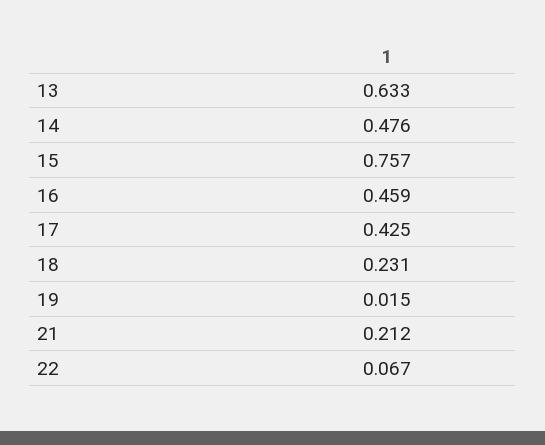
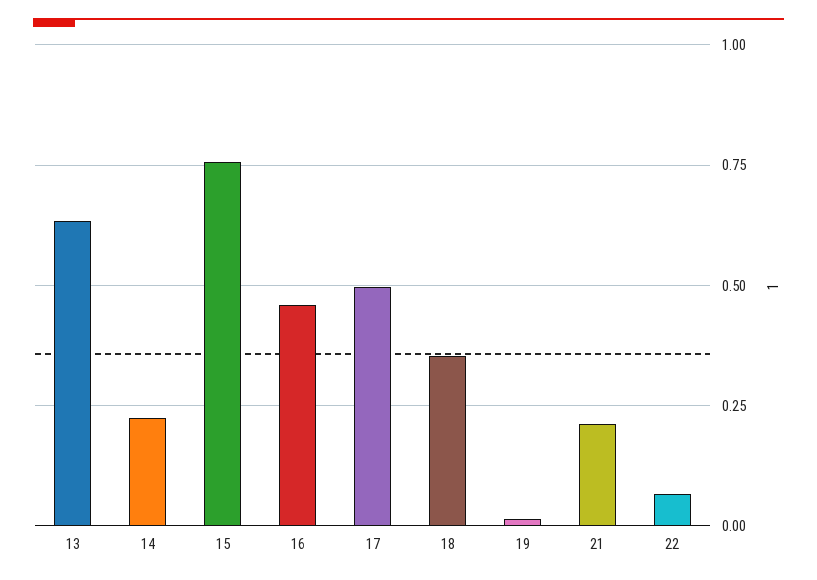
  {
    "13": 0.633,
-   "14": 0.476,
+   "14": 0.225,
    "15": 0.757,
    "16": 0.459,
-   "17": 0.425,
+   "17": 0.5,
-   "18": 0.231,
+   "18": 0.35,
    "19": 0.015,
    "21": 0.212,
    "22": 0.067
  }

